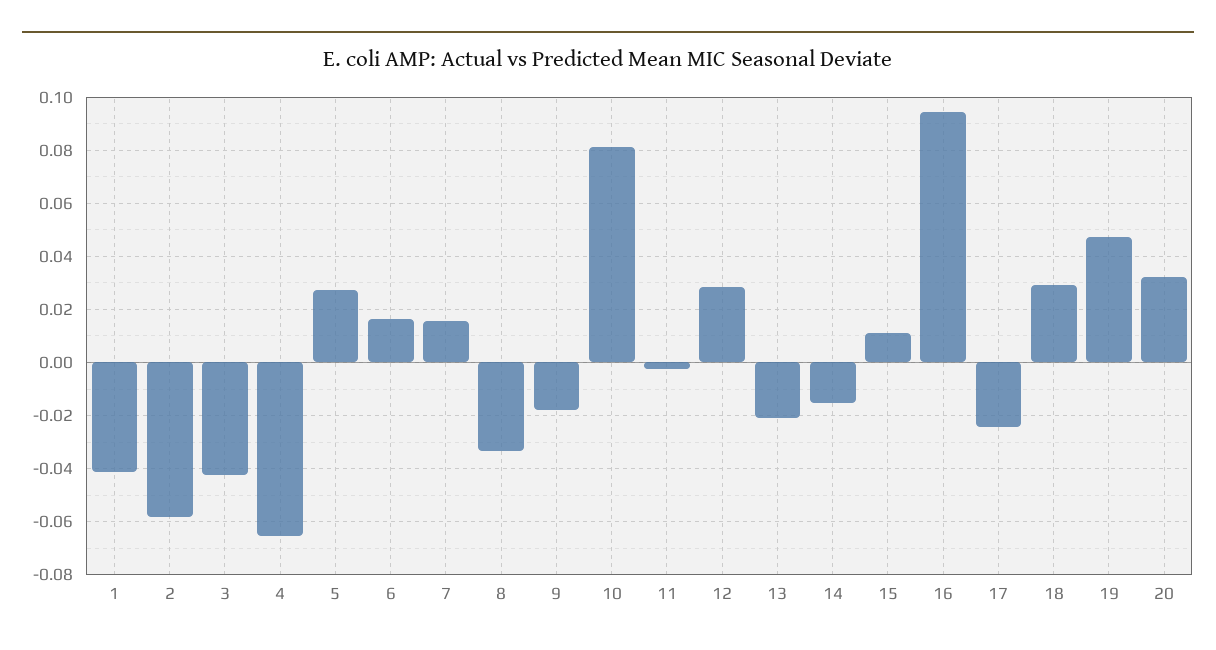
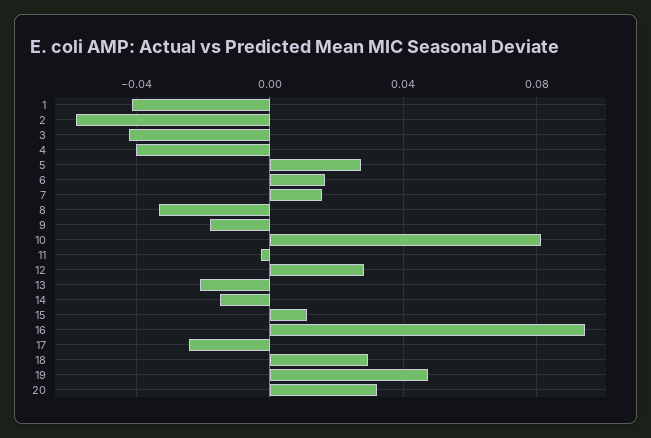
  {
    "1": -0.0425,
    "2": -0.0575,
    "3": -0.0425,
-   "4": -0.065,
+   "4": -0.04,
    "5": 0.0275,
    "6": 0.0175,
    "7": 0.015,
    "8": -0.0325,
    "9": -0.0175,
    "10": 0.08,
    "11": -0.0025,
    "12": 0.0275,
    "13": -0.02,
    "14": -0.015,
    "15": 0.01,
    "16": 0.095,
    "17": -0.025,
    "18": 0.03,
    "19": 0.0475,
    "20": 0.0325
  }

